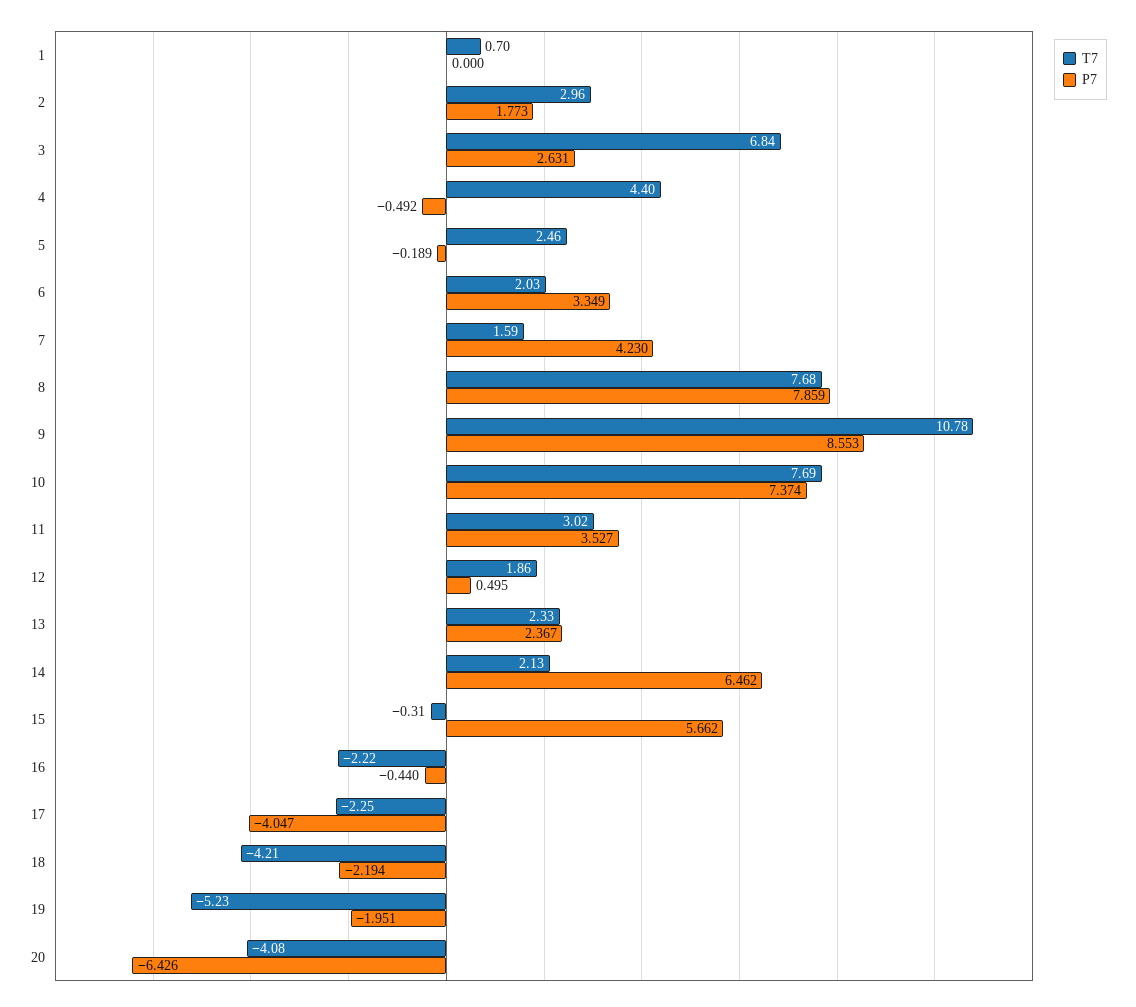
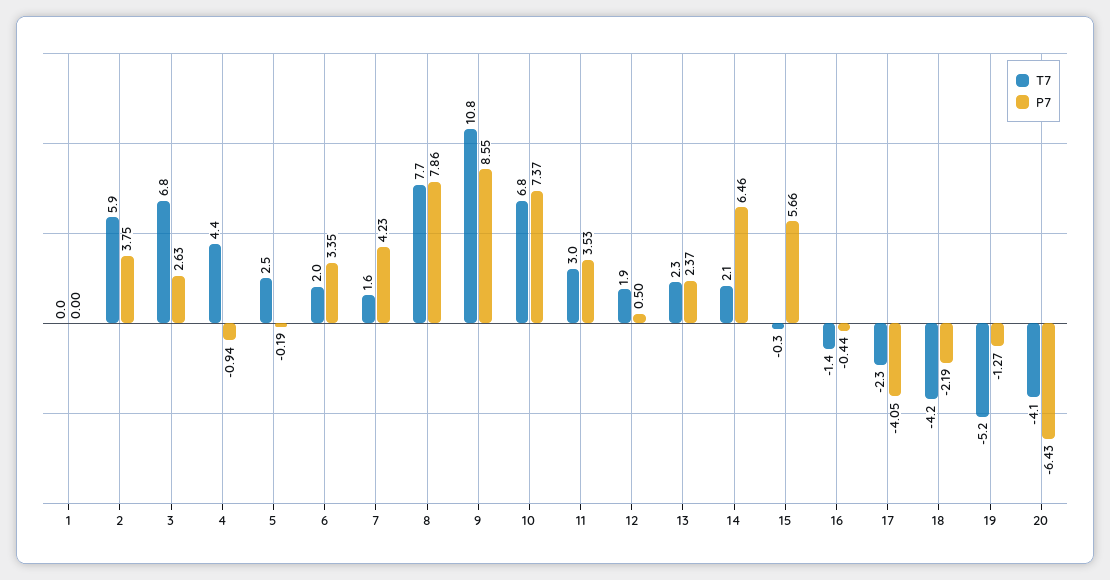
  {
    "T7": {
-     "1": 0.7,
+     "1": 0,
-     "2": 2.96,
+     "2": 5.9,
      "3": 6.84,
      "4": 4.4,
      "5": 2.46,
      "6": 2.03,
      "7": 1.59,
      "8": 7.68,
      "9": 10.78,
-     "10": 7.69,
+     "10": 6.8,
      "11": 3.02,
      "12": 1.86,
      "13": 2.33,
      "14": 2.13,
      "15": -0.31,
-     "16": -2.22,
+     "16": -1.4,
      "17": -2.25,
      "18": -4.21,
      "19": -5.23,
      "20": -4.08
    },
    "P7": {
      "1": 0,
-     "2": 1.773,
+     "2": 3.75,
      "3": 2.631,
-     "4": -0.492,
+     "4": -0.94,
      "5": -0.189,
      "6": 3.349,
      "7": 4.23,
      "8": 7.859,
      "9": 8.553,
      "10": 7.374,
      "11": 3.527,
      "12": 0.495,
      "13": 2.367,
      "14": 6.462,
      "15": 5.662,
      "16": -0.44,
      "17": -4.047,
      "18": -2.194,
-     "19": -1.951,
+     "19": -1.27,
      "20": -6.426
    }
  }

